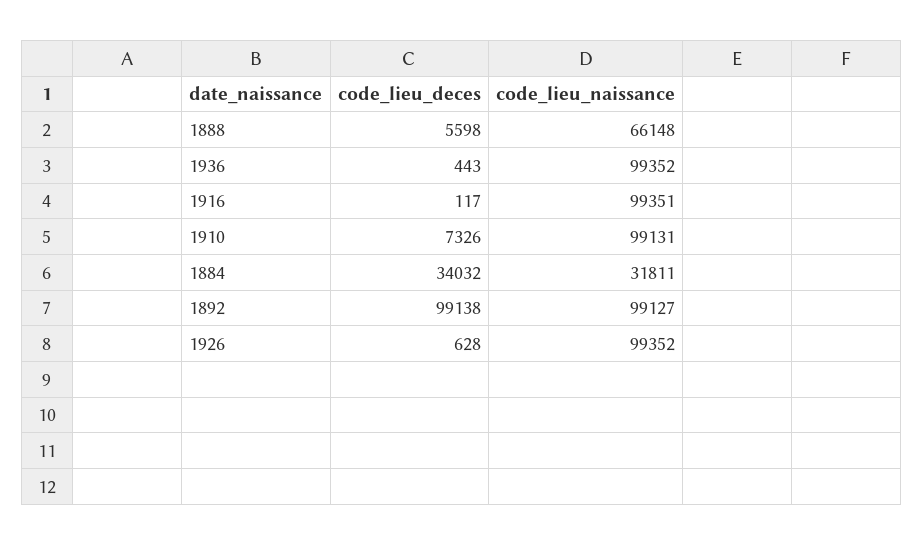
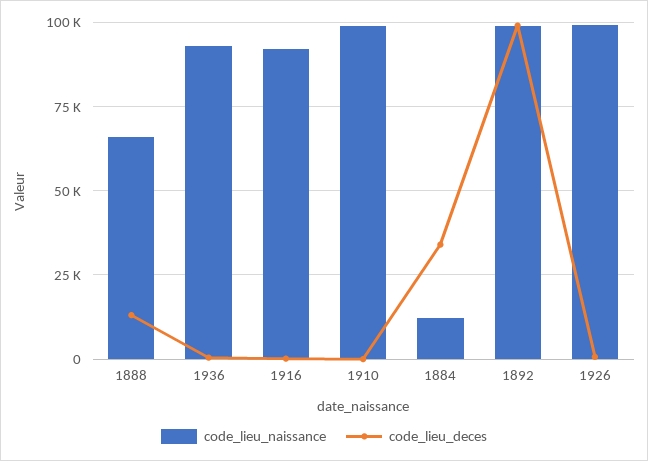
  {
    "code_lieu_deces": {
-     "1888": 5598,
+     "1888": 12500,
      "1936": 443,
      "1916": 117,
-     "1910": 7326,
+     "1910": 0,
      "1884": 34032,
      "1892": 99138,
      "1926": 628
    },
    "code_lieu_naissance": {
      "1888": 66148,
-     "1936": 99352,
+     "1936": 92500,
-     "1916": 99351,
+     "1916": 92500,
      "1910": 99131,
-     "1884": 31811,
+     "1884": 12500,
      "1892": 99127,
      "1926": 99352
    }
  }

